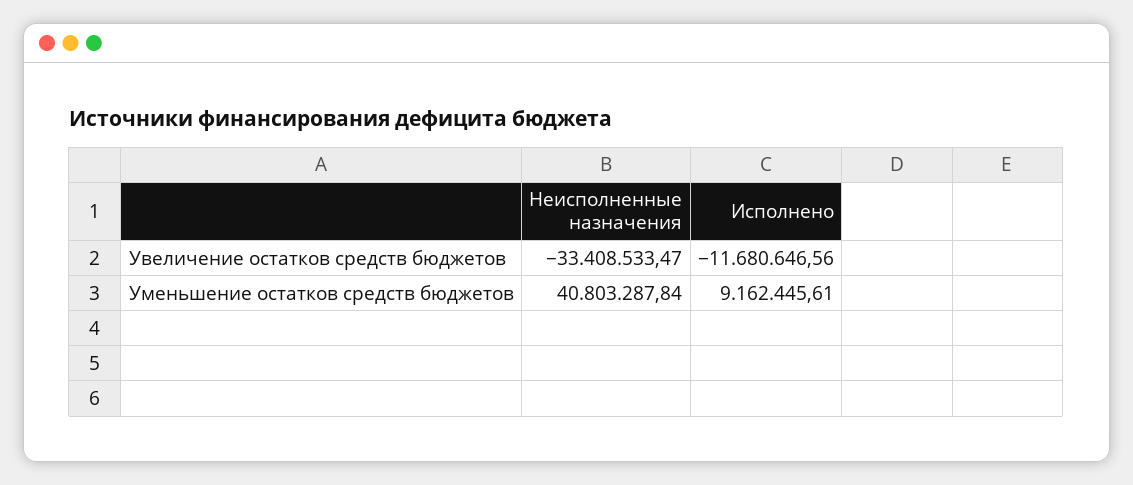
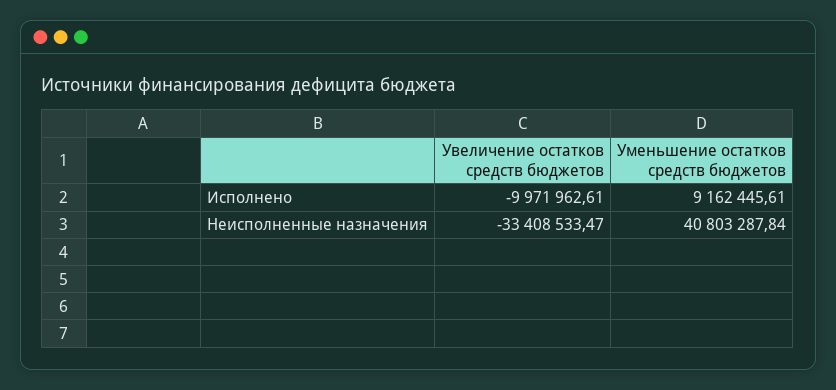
  {
    "Неисполненные назначения": {
      "Увеличение остатков средств бюджетов": -33408533.47,
      "Уменьшение остатков средств бюджетов": 40803287.84
    },
    "Исполнено": {
-     "Увеличение остатков средств бюджетов": -11680646.56,
+     "Увеличение остатков средств бюджетов": -9971962.61,
      "Уменьшение остатков средств бюджетов": 9162445.61
    }
  }

